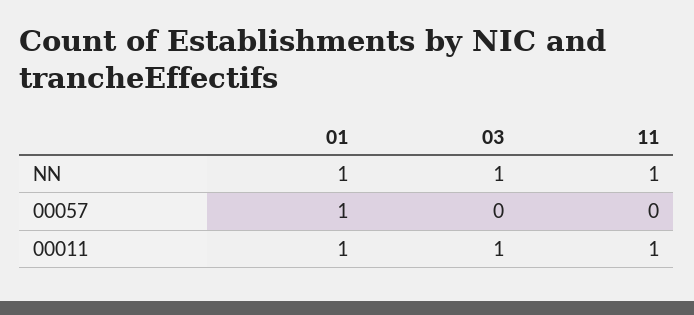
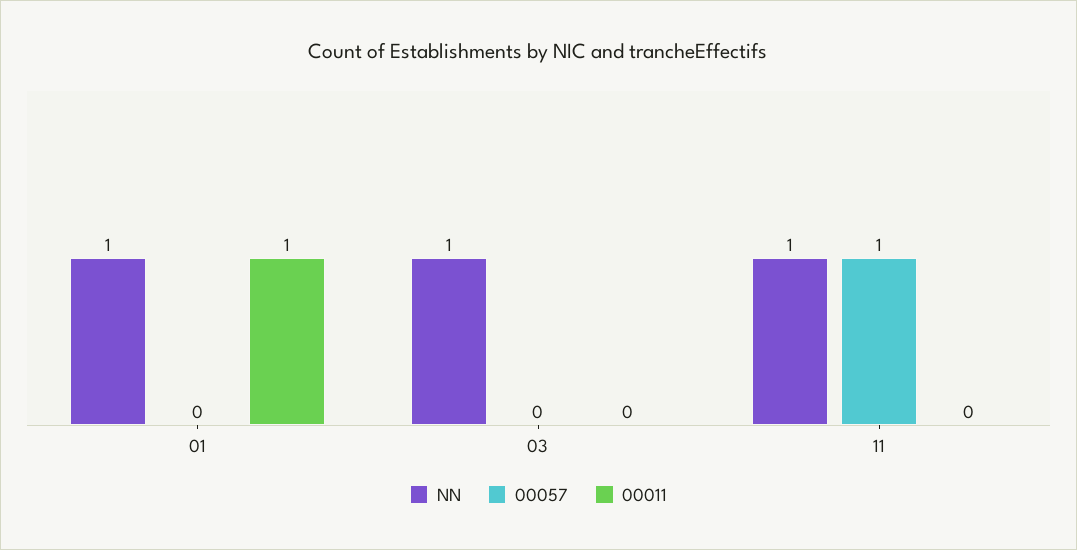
  {
    "NN": {
      "01": 1,
      "03": 1,
      "11": 1
    },
    "00057": {
-     "01": 1,
+     "01": 0,
      "03": 0,
-     "11": 0
+     "11": 1
    },
    "00011": {
      "01": 1,
-     "03": 1,
+     "03": 0,
-     "11": 1
+     "11": 0
    }
  }

